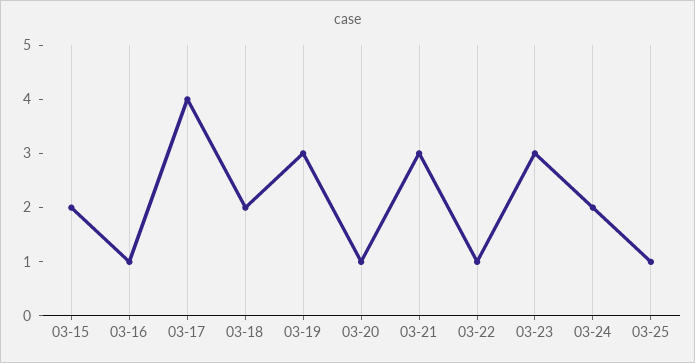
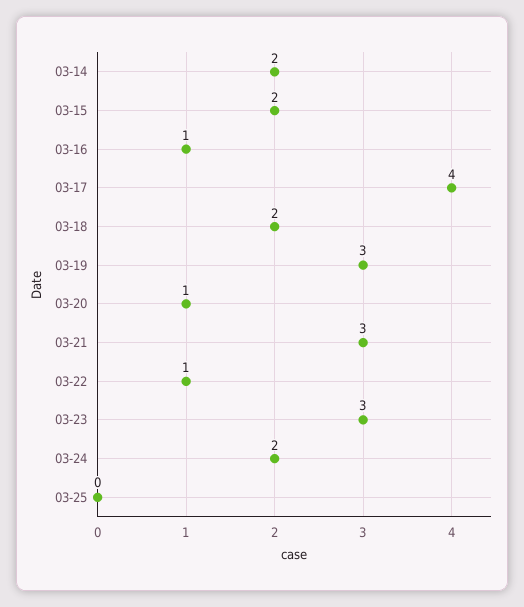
  {
    "03-15": 2,
    "03-16": 1,
    "03-17": 4,
    "03-18": 2,
    "03-19": 3,
    "03-20": 1,
    "03-21": 3,
    "03-22": 1,
    "03-23": 3,
    "03-24": 2,
-   "03-25": 1
+   "03-25": 0,
+   "03-14": 2
  }

